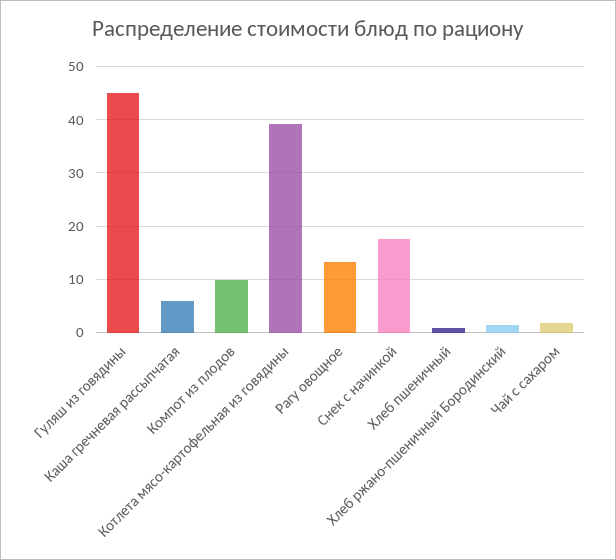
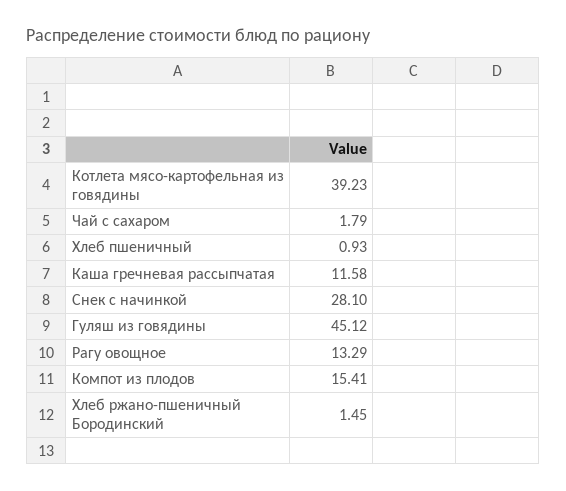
  {
    "Гуляш из говядины": 45.12,
-   "Каша гречневая рассыпчатая": 6,
+   "Каша гречневая рассыпчатая": 11.58,
-   "Компот из плодов": 10,
+   "Компот из плодов": 15.41,
    "Котлета мясо-картофельная из говядины": 39.23,
    "Рагу овощное": 13.29,
-   "Снек с начинкой": 18,
+   "Снек с начинкой": 28.1,
    "Хлеб пшеничный": 0.93,
    "Хлеб ржано-пшеничный Бородинский": 1.45,
    "Чай с сахаром": 1.79
  }

